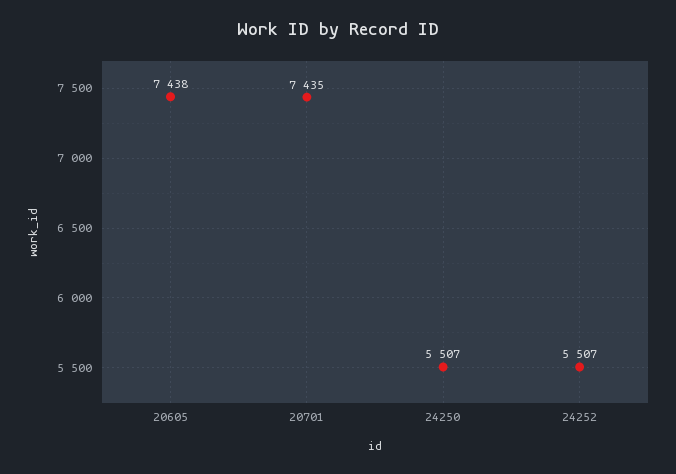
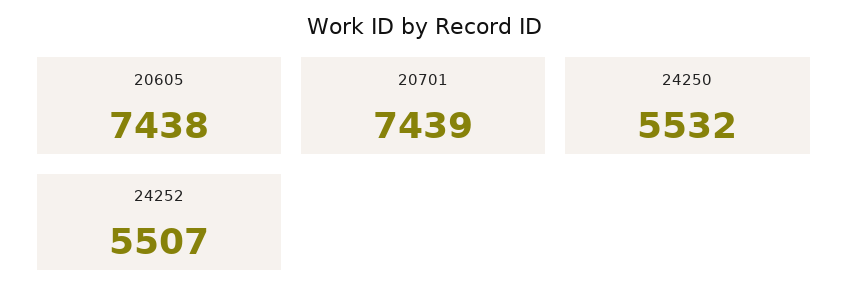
  {
    "20605": 7438,
-   "20701": 7435,
+   "20701": 7439,
-   "24250": 5507,
+   "24250": 5532,
    "24252": 5507
  }

